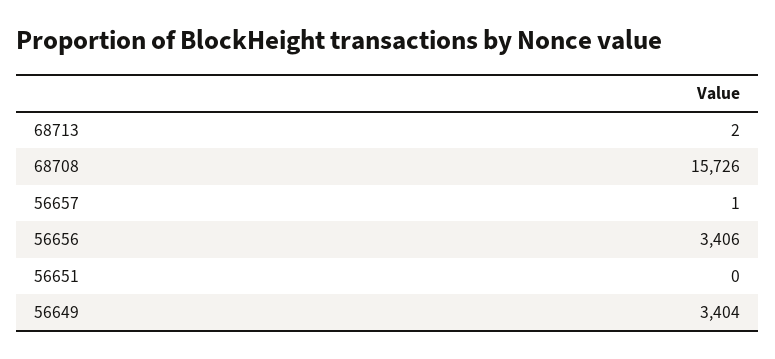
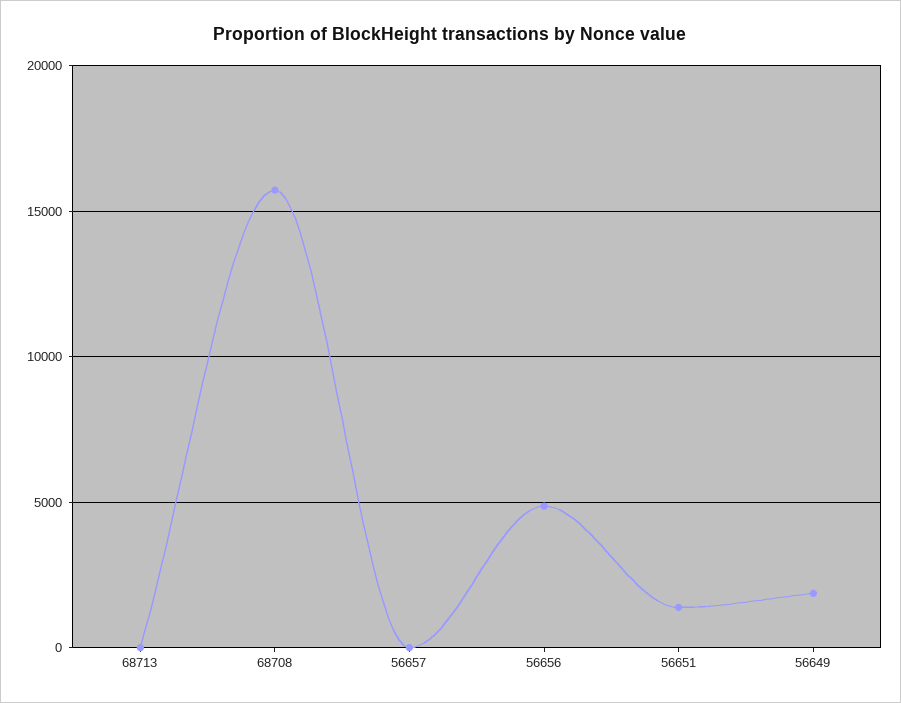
  {
    "68713": 2,
    "68708": 15726,
    "56657": 1,
-   "56656": 3406,
+   "56656": 5000,
-   "56651": 0,
+   "56651": 1500,
-   "56649": 3404
+   "56649": 2000
  }

